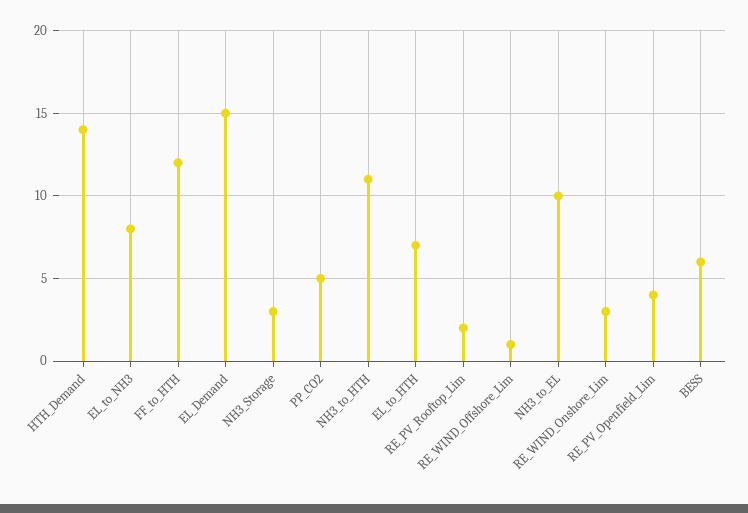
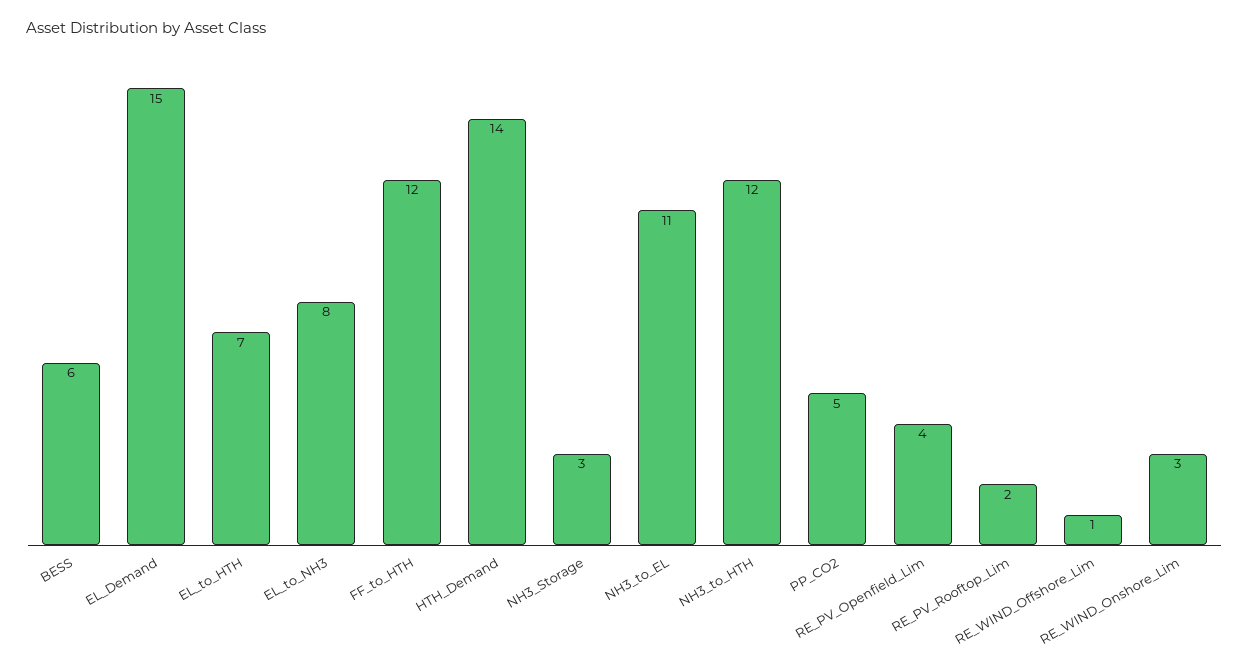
  {
    "HTH_Demand": 14,
    "EL_to_NH3": 8,
    "FF_to_HTH": 12,
    "EL_Demand": 15,
    "NH3_Storage": 3,
    "PP_CO2": 5,
-   "NH3_to_HTH": 11,
+   "NH3_to_HTH": 12,
    "EL_to_HTH": 7,
    "RE_PV_Rooftop_Lim": 2,
    "RE_WIND_Offshore_Lim": 1,
-   "NH3_to_EL": 10,
+   "NH3_to_EL": 11,
    "RE_WIND_Onshore_Lim": 3,
    "RE_PV_Openfield_Lim": 4,
    "BESS": 6
  }

